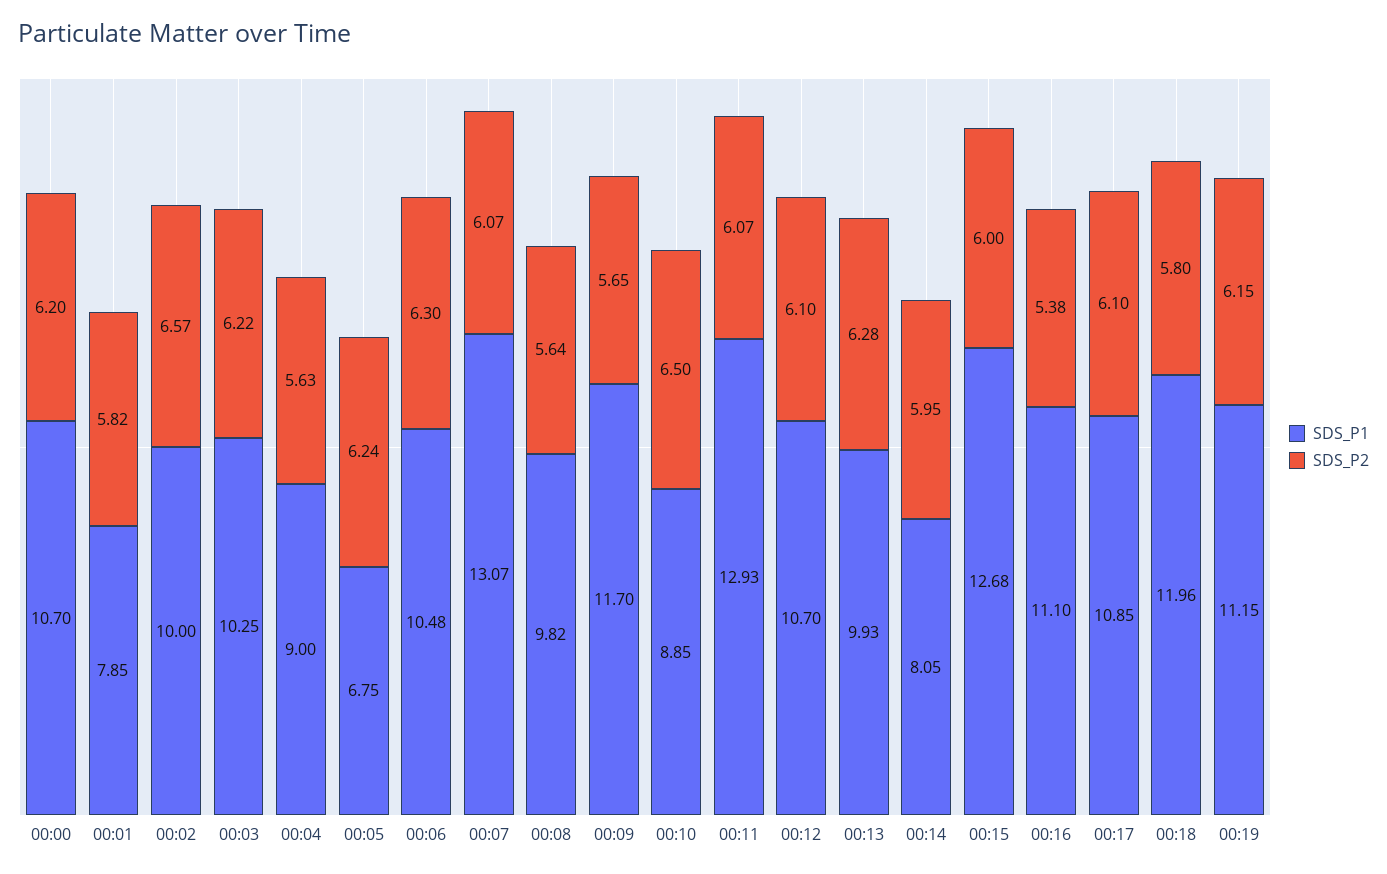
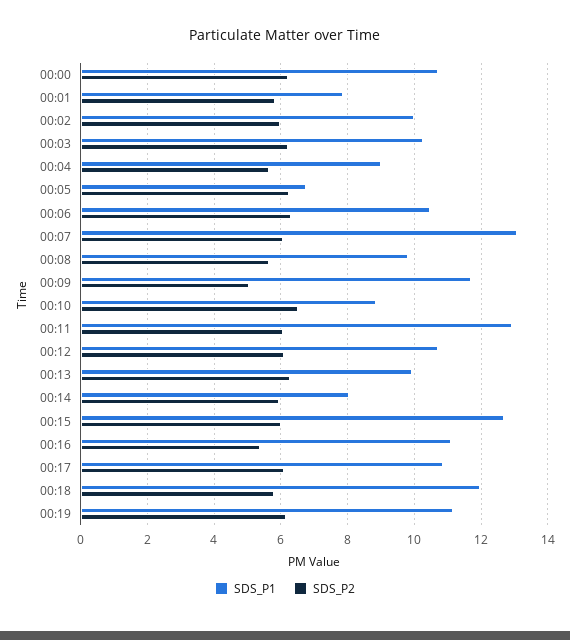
  {
    "SDS_P1": {
      "00:00": 10.7,
      "00:01": 7.85,
      "00:02": 10,
      "00:03": 10.25,
      "00:04": 9,
      "00:05": 6.75,
      "00:06": 10.48,
      "00:07": 13.07,
      "00:08": 9.82,
      "00:09": 11.7,
      "00:10": 8.85,
      "00:11": 12.93,
      "00:12": 10.7,
      "00:13": 9.93,
      "00:14": 8.05,
      "00:15": 12.68,
      "00:16": 11.1,
      "00:17": 10.85,
      "00:18": 11.96,
      "00:19": 11.15
    },
    "SDS_P2": {
      "00:00": 6.2,
      "00:01": 5.82,
-     "00:02": 6.57,
+     "00:02": 6,
      "00:03": 6.22,
      "00:04": 5.63,
      "00:05": 6.24,
      "00:06": 6.3,
      "00:07": 6.07,
      "00:08": 5.64,
-     "00:09": 5.65,
+     "00:09": 5,
      "00:10": 6.5,
      "00:11": 6.07,
      "00:12": 6.1,
      "00:13": 6.28,
      "00:14": 5.95,
      "00:15": 6,
      "00:16": 5.38,
      "00:17": 6.1,
      "00:18": 5.8,
      "00:19": 6.15
    }
  }

